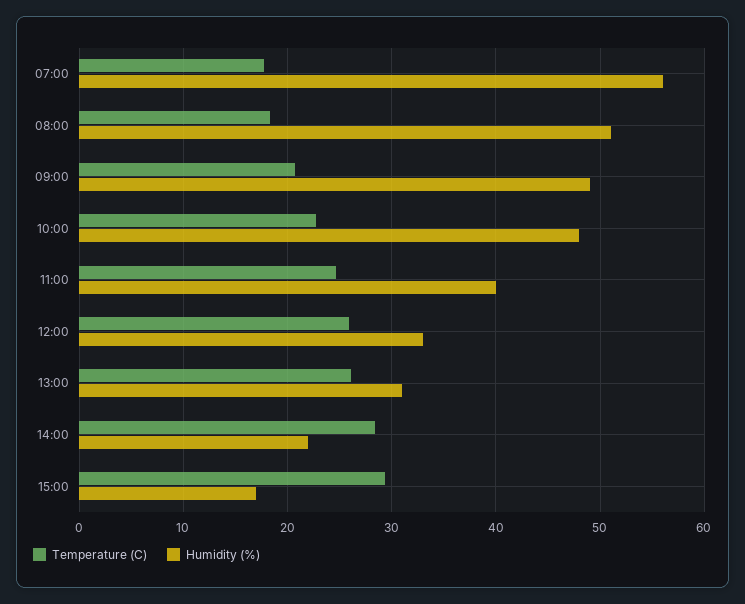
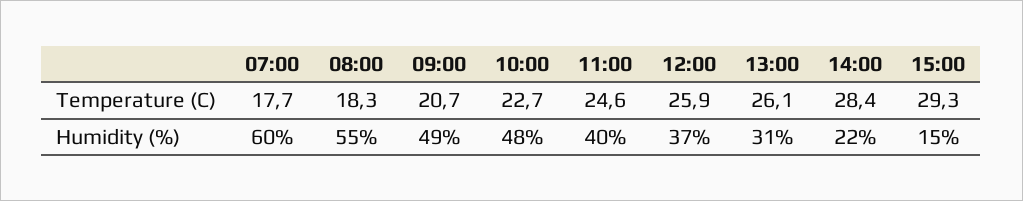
  {
    "Temperature (C)": {
      "07:00": 17.7,
      "08:00": 18.3,
      "09:00": 20.7,
      "10:00": 22.7,
      "11:00": 24.6,
      "12:00": 25.9,
      "13:00": 26.1,
      "14:00": 28.4,
      "15:00": 29.3
    },
    "Humidity (%)": {
-     "07:00": 56,
+     "07:00": 60,
-     "08:00": 51,
+     "08:00": 55,
      "09:00": 49,
      "10:00": 48,
      "11:00": 40,
-     "12:00": 33,
+     "12:00": 37,
      "13:00": 31,
      "14:00": 22,
-     "15:00": 17
+     "15:00": 15
    }
  }

